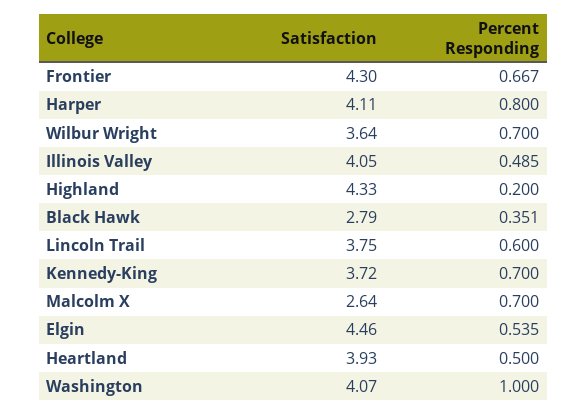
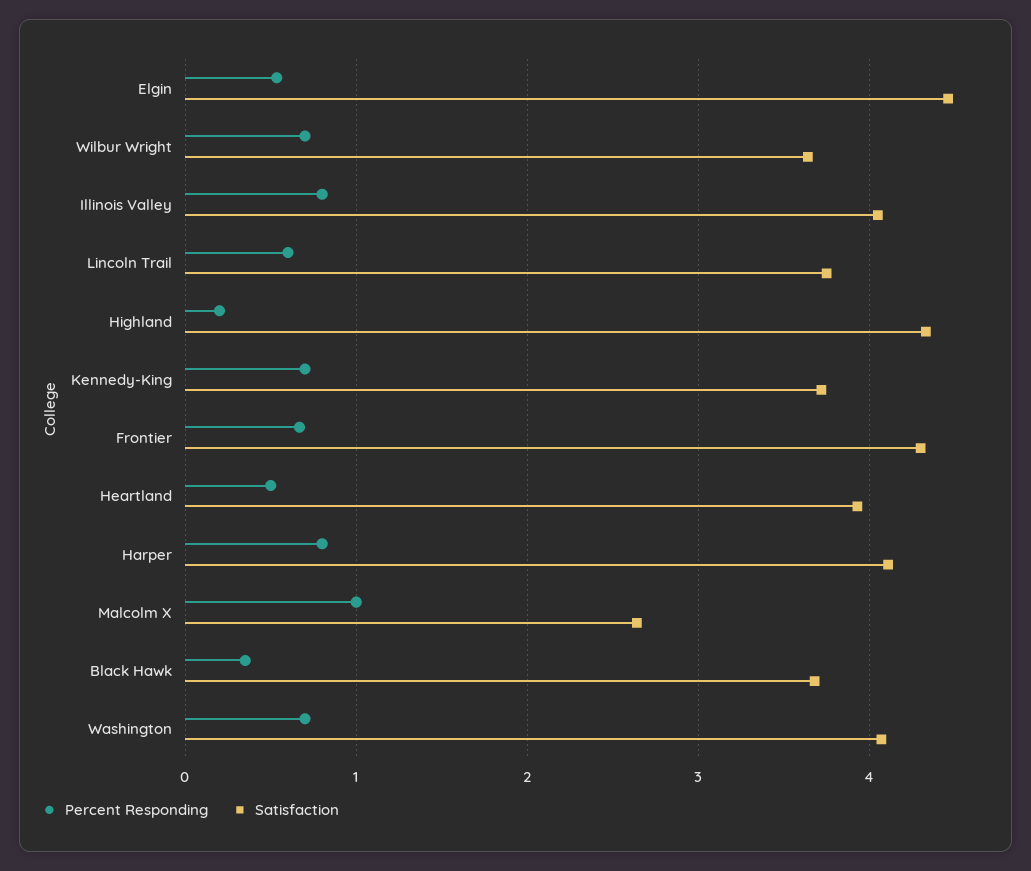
  {
    "Satisfaction": {
      "Frontier": 4.3,
      "Harper": 4.11,
      "Wilbur Wright": 3.64,
      "Illinois Valley": 4.05,
      "Highland": 4.33,
-     "Black Hawk": 2.79,
+     "Black Hawk": 3.7,
      "Lincoln Trail": 3.75,
      "Kennedy-King": 3.72,
      "Malcolm X": 2.64,
      "Elgin": 4.46,
      "Heartland": 3.93,
      "Washington": 4.07
    },
    "Percent Responding": {
      "Frontier": 0.667,
      "Harper": 0.8,
      "Wilbur Wright": 0.7,
-     "Illinois Valley": 0.485,
+     "Illinois Valley": 0.8,
      "Highland": 0.2,
      "Black Hawk": 0.351,
      "Lincoln Trail": 0.6,
      "Kennedy-King": 0.7,
-     "Malcolm X": 0.7,
+     "Malcolm X": 1,
      "Elgin": 0.535,
      "Heartland": 0.5,
-     "Washington": 1
+     "Washington": 0.7
    }
  }

